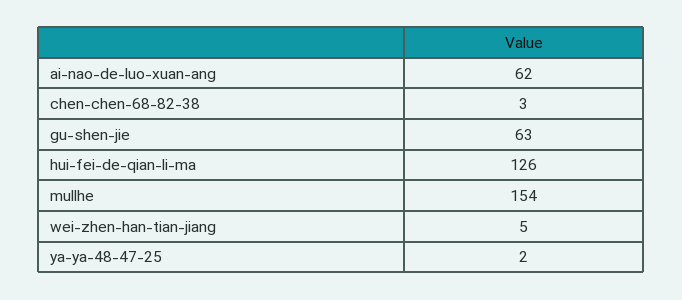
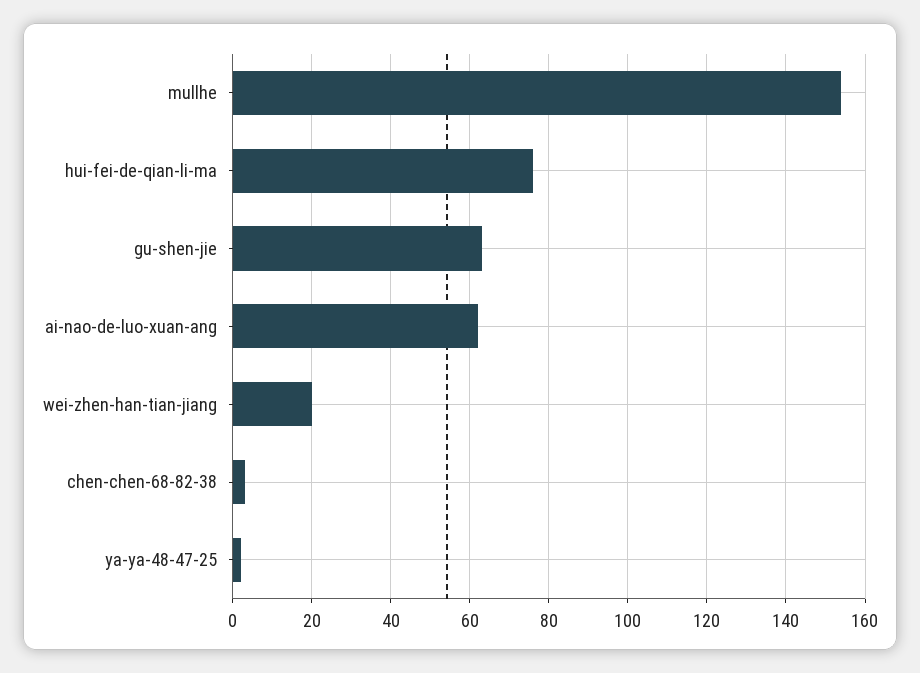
  {
    "ai-nao-de-luo-xuan-ang": 62,
    "chen-chen-68-82-38": 3,
    "gu-shen-jie": 63,
-   "hui-fei-de-qian-li-ma": 126,
+   "hui-fei-de-qian-li-ma": 75,
    "mullhe": 154,
-   "wei-zhen-han-tian-jiang": 5,
+   "wei-zhen-han-tian-jiang": 20,
    "ya-ya-48-47-25": 2
  }

